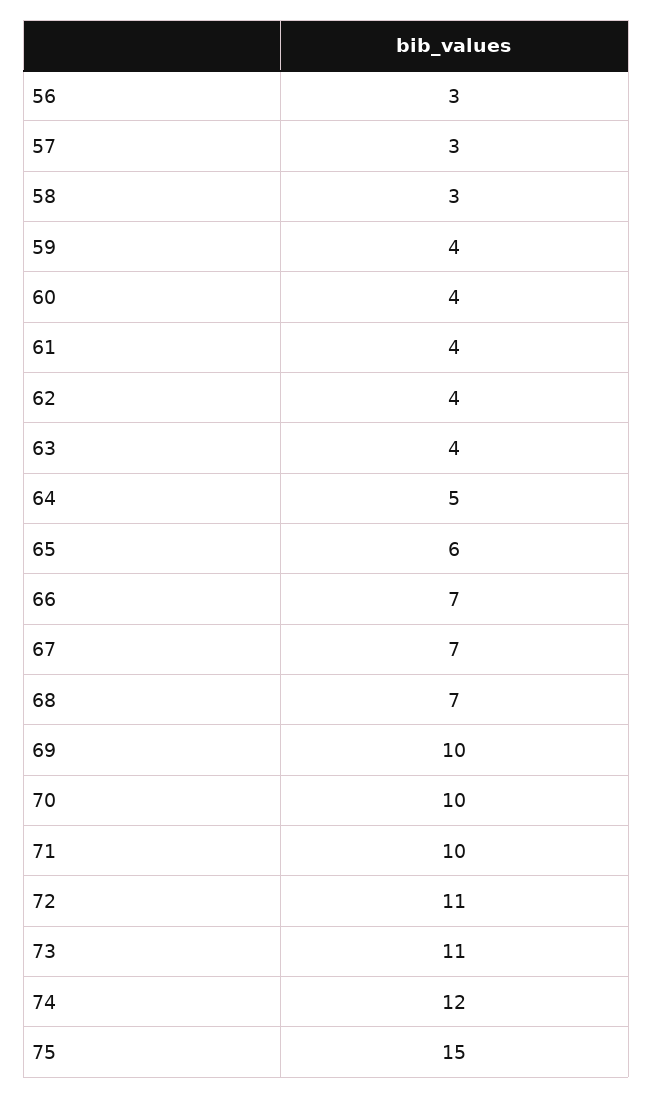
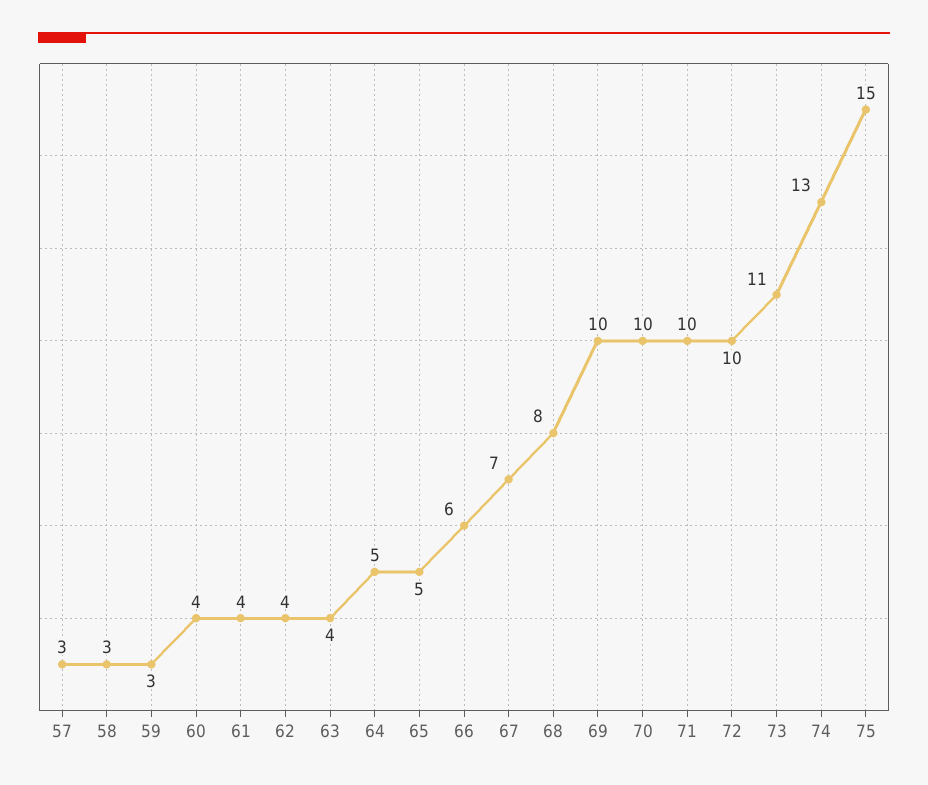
  {
-   "56": 3,
    "57": 3,
    "58": 3,
-   "59": 4,
+   "59": 3,
    "60": 4,
    "61": 4,
    "62": 4,
    "63": 4,
    "64": 5,
-   "65": 6,
+   "65": 5,
-   "66": 7,
+   "66": 6,
    "67": 7,
-   "68": 7,
+   "68": 8,
    "69": 10,
    "70": 10,
    "71": 10,
-   "72": 11,
+   "72": 10,
    "73": 11,
-   "74": 12,
+   "74": 13,
    "75": 15
  }

